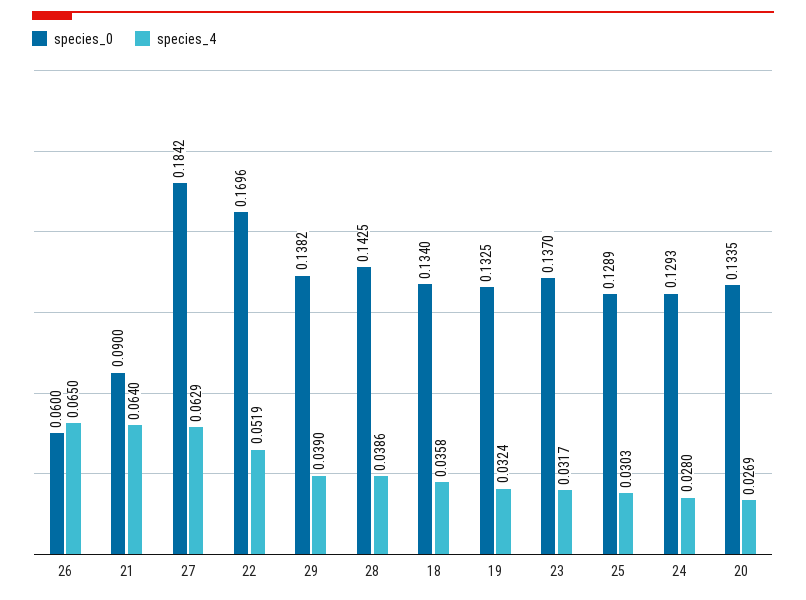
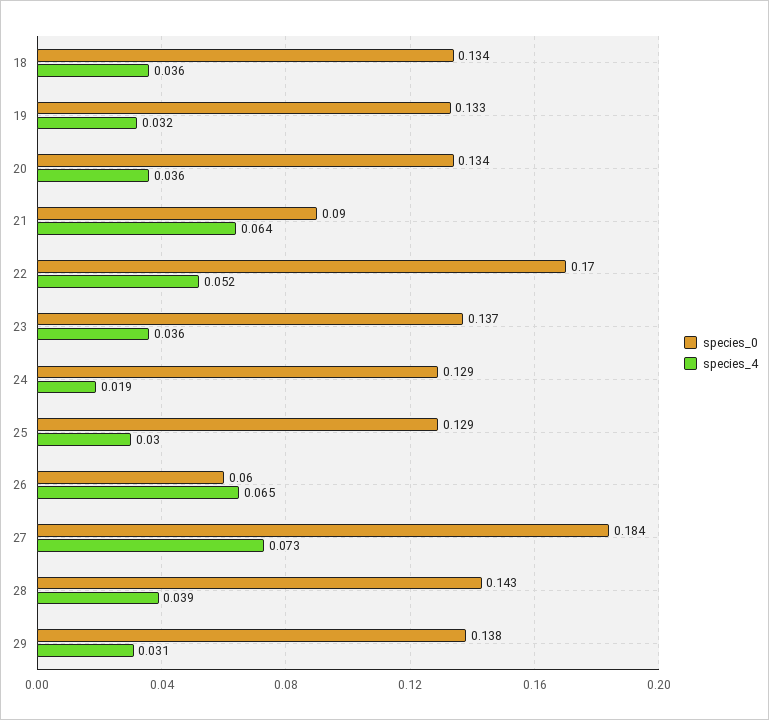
  {
    "species_0": {
      "26": 0.06,
      "21": 0.09,
      "27": 0.1842,
      "22": 0.1696,
      "29": 0.1382,
      "28": 0.1425,
      "18": 0.134,
      "19": 0.1325,
      "23": 0.137,
      "25": 0.1289,
      "24": 0.1293,
      "20": 0.1335
    },
    "species_4": {
      "26": 0.065,
      "21": 0.064,
-     "27": 0.0629,
+     "27": 0.073,
      "22": 0.0519,
-     "29": 0.039,
+     "29": 0.031,
      "28": 0.0386,
      "18": 0.0358,
      "19": 0.0324,
-     "23": 0.0317,
+     "23": 0.036,
      "25": 0.0303,
-     "24": 0.028,
+     "24": 0.019,
-     "20": 0.0269
+     "20": 0.036
    }
  }

